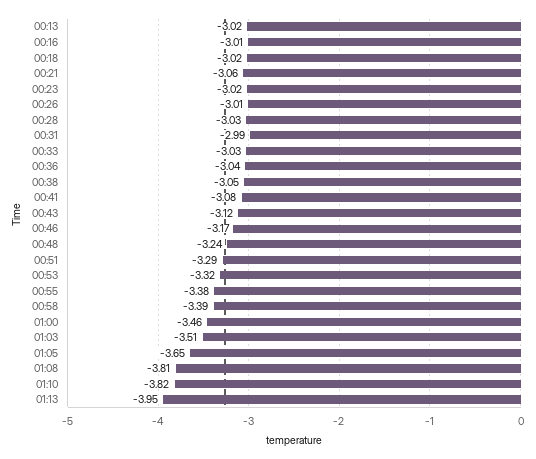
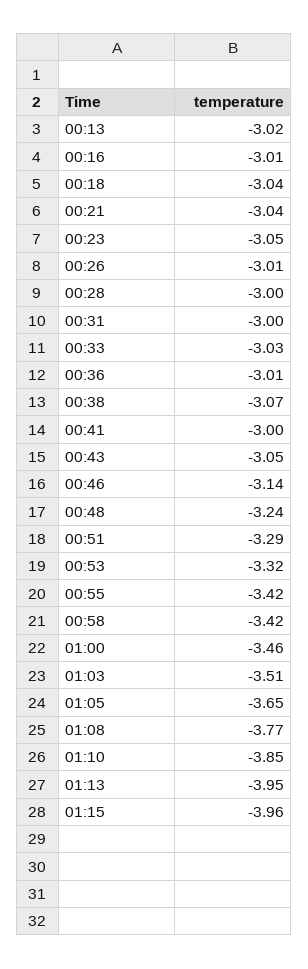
  {
    "00:13": -3.02,
    "00:16": -3.01,
-   "00:18": -3.02,
+   "00:18": -3.04,
-   "00:21": -3.06,
+   "00:21": -3.04,
-   "00:23": -3.02,
+   "00:23": -3.05,
    "00:26": -3.01,
-   "00:28": -3.03,
+   "00:28": -3,
-   "00:31": -2.99,
+   "00:31": -3,
    "00:33": -3.03,
-   "00:36": -3.04,
+   "00:36": -3.01,
-   "00:38": -3.05,
+   "00:38": -3.07,
-   "00:41": -3.08,
+   "00:41": -3,
-   "00:43": -3.12,
+   "00:43": -3.05,
-   "00:46": -3.17,
+   "00:46": -3.14,
    "00:48": -3.24,
    "00:51": -3.29,
    "00:53": -3.32,
-   "00:55": -3.38,
+   "00:55": -3.42,
-   "00:58": -3.39,
+   "00:58": -3.42,
    "01:00": -3.46,
    "01:03": -3.51,
    "01:05": -3.65,
-   "01:08": -3.81,
+   "01:08": -3.77,
-   "01:10": -3.82,
+   "01:10": -3.85,
-   "01:13": -3.95
+   "01:13": -3.95,
+   "01:15": -3.96
  }

